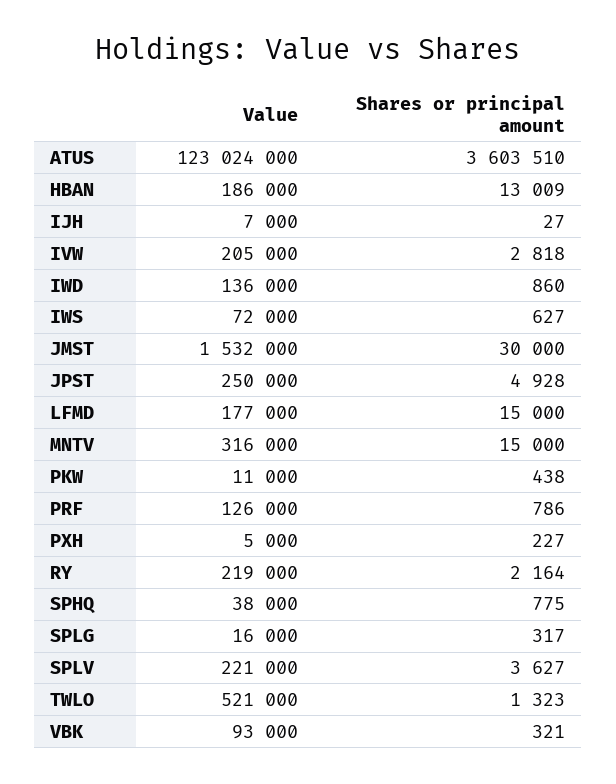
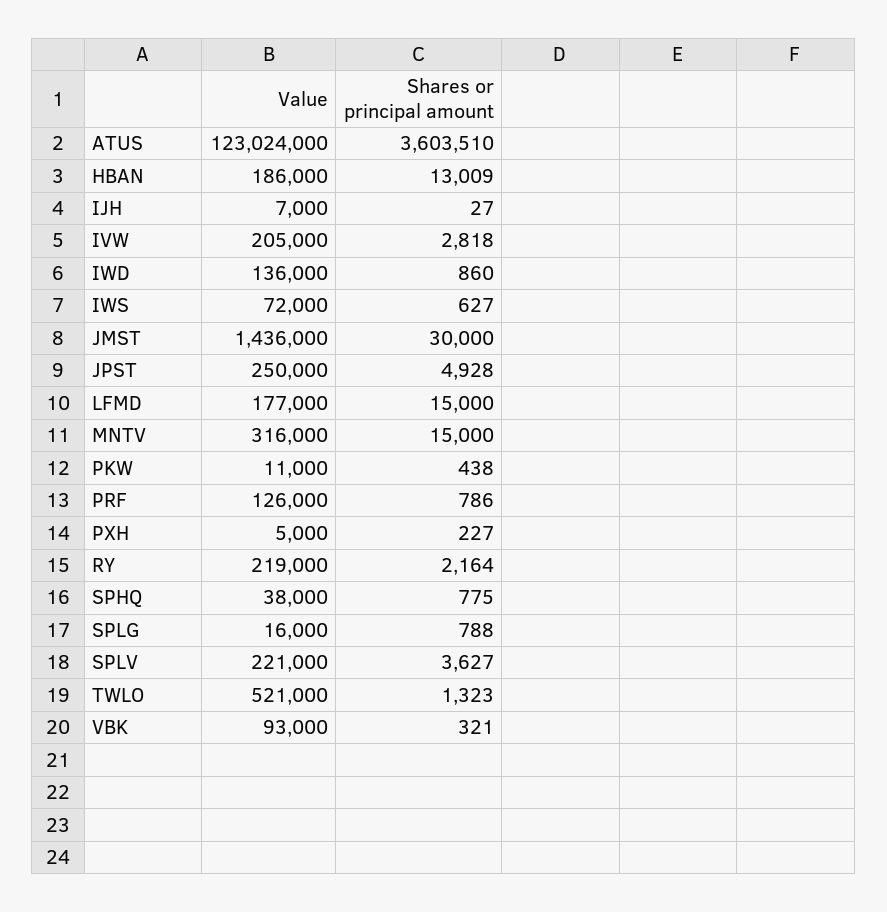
  {
    "Value": {
      "ATUS": 123024000,
      "HBAN": 186000,
      "IJH": 7000,
      "IVW": 205000,
      "IWD": 136000,
      "IWS": 72000,
-     "JMST": 1532000,
+     "JMST": 1436000,
      "JPST": 250000,
      "LFMD": 177000,
      "MNTV": 316000,
      "PKW": 11000,
      "PRF": 126000,
      "PXH": 5000,
      "RY": 219000,
      "SPHQ": 38000,
      "SPLG": 16000,
      "SPLV": 221000,
      "TWLO": 521000,
      "VBK": 93000
    },
    "Shares or principal amount": {
      "ATUS": 3603510,
      "HBAN": 13009,
      "IJH": 27,
      "IVW": 2818,
      "IWD": 860,
      "IWS": 627,
      "JMST": 30000,
      "JPST": 4928,
      "LFMD": 15000,
      "MNTV": 15000,
      "PKW": 438,
      "PRF": 786,
      "PXH": 227,
      "RY": 2164,
      "SPHQ": 775,
-     "SPLG": 317,
+     "SPLG": 788,
      "SPLV": 3627,
      "TWLO": 1323,
      "VBK": 321
    }
  }

